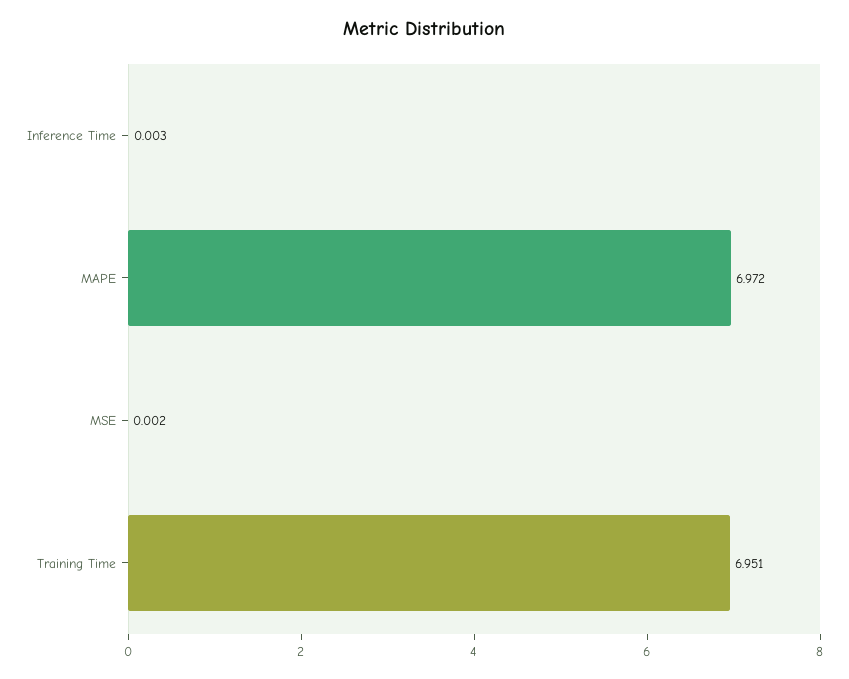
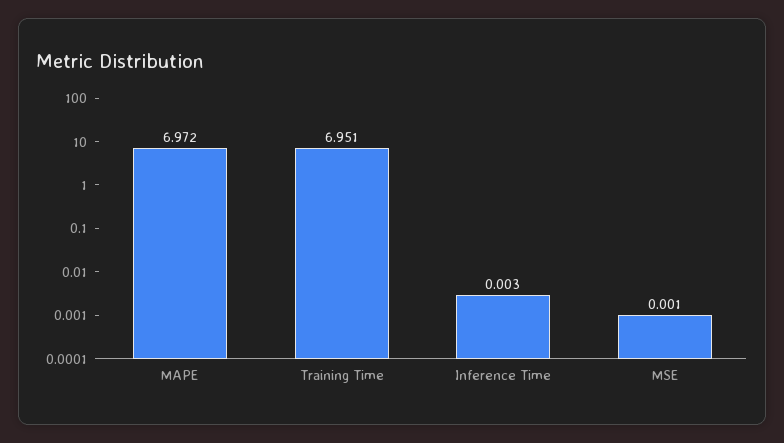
  {
    "Inference Time": 0.003,
    "MAPE": 6.972,
-   "MSE": 0.002,
+   "MSE": 0.001,
    "Training Time": 6.951
  }

